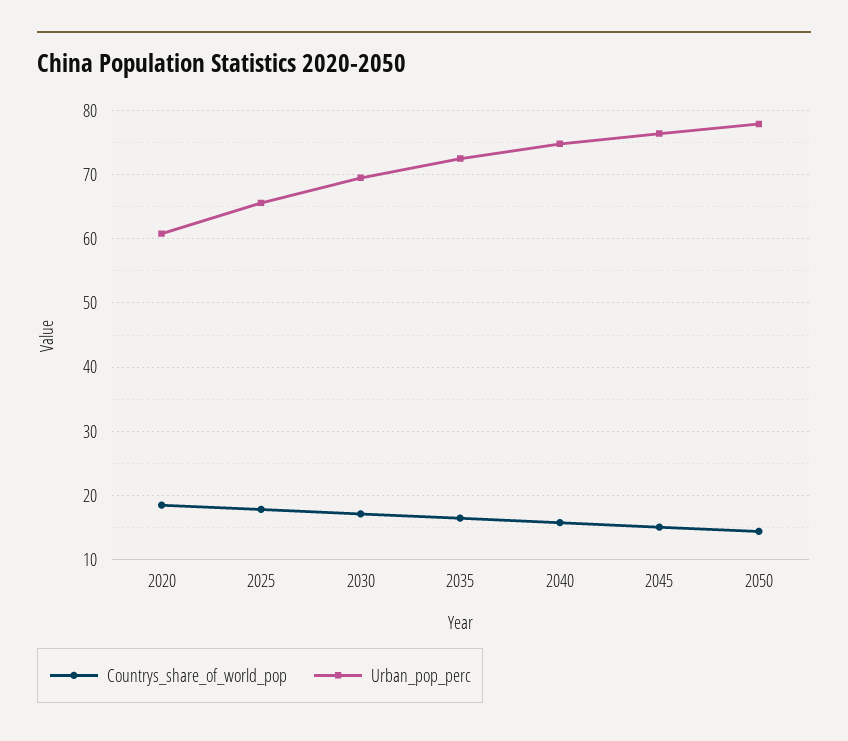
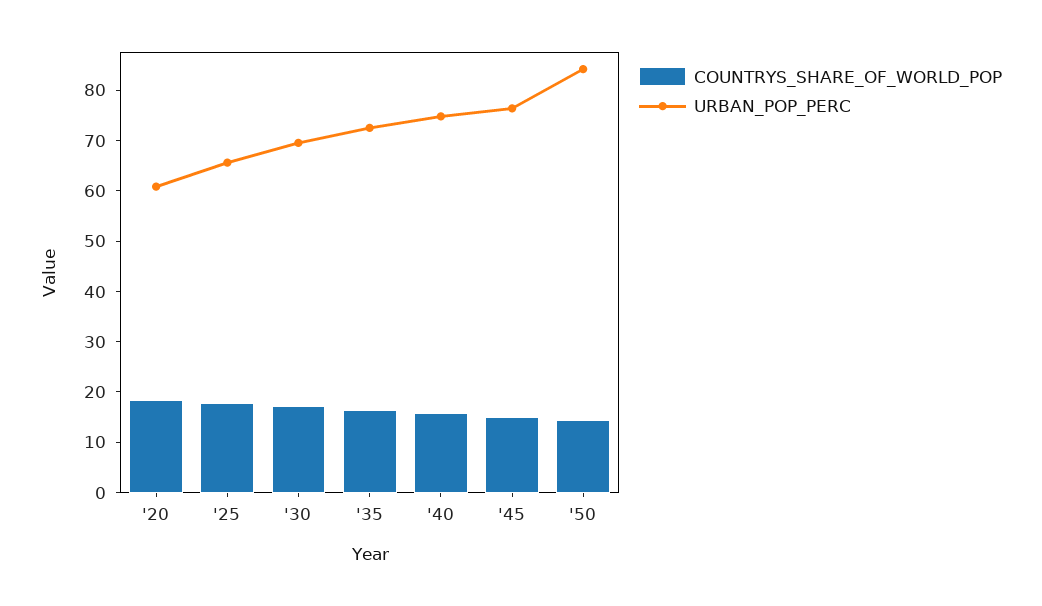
  {
    "Countrys_share_of_world_pop": {
      "2020": 18,
      "2025": 18,
      "2030": 17,
      "2035": 16,
      "2040": 16,
      "2045": 15,
      "2050": 14
    },
    "Urban_pop_perc": {
      "2020": 61,
      "2025": 66,
      "2030": 70,
      "2035": 73,
      "2040": 75,
      "2045": 76,
-     "2050": 78
+     "2050": 84
    }
  }

